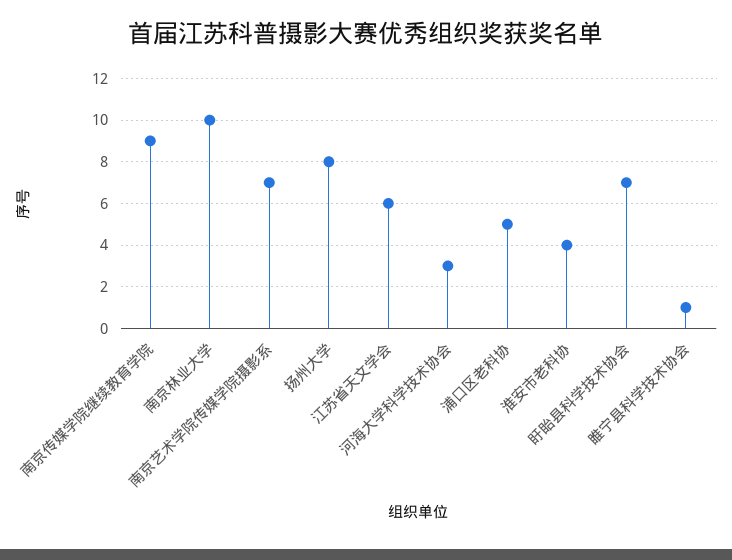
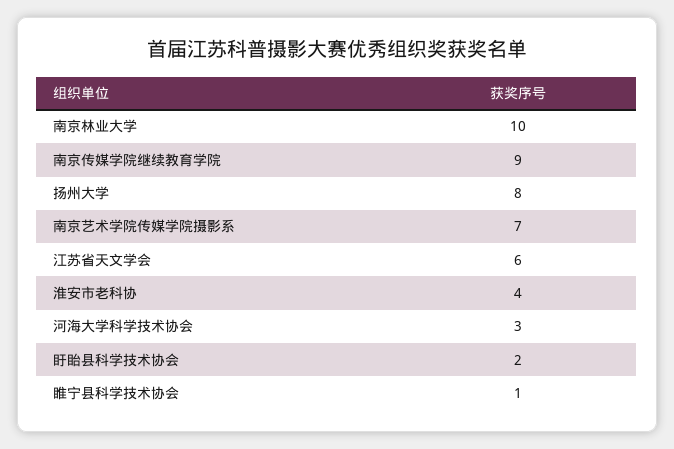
  {
    "南京传媒学院继续教育学院": 9,
    "南京林业大学": 10,
    "南京艺术学院传媒学院摄影系": 7,
    "扬州大学": 8,
    "江苏省天文学会": 6,
    "河海大学科学技术协会": 3,
-   "浦口区老科协": 5,
    "淮安市老科协": 4,
-   "盱眙县科学技术协会": 7,
+   "盱眙县科学技术协会": 2,
    "睢宁县科学技术协会": 1
  }

